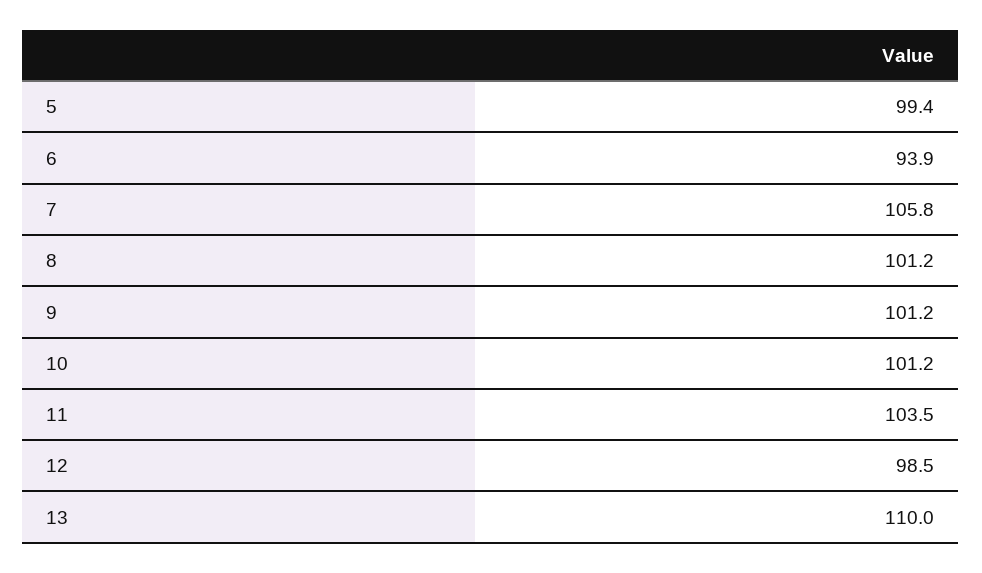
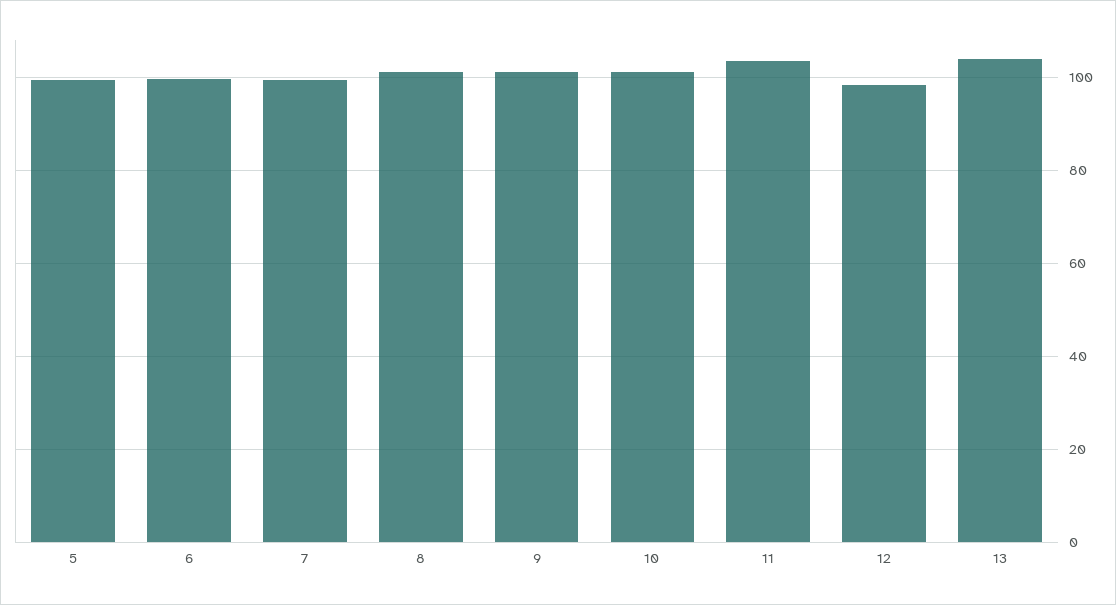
  {
    "5": 99.4,
-   "6": 93.9,
+   "6": 100,
-   "7": 105.8,
+   "7": 100,
    "8": 101.2,
    "9": 101.2,
    "10": 101.2,
    "11": 103.5,
    "12": 98.5,
-   "13": 110
+   "13": 104
  }

